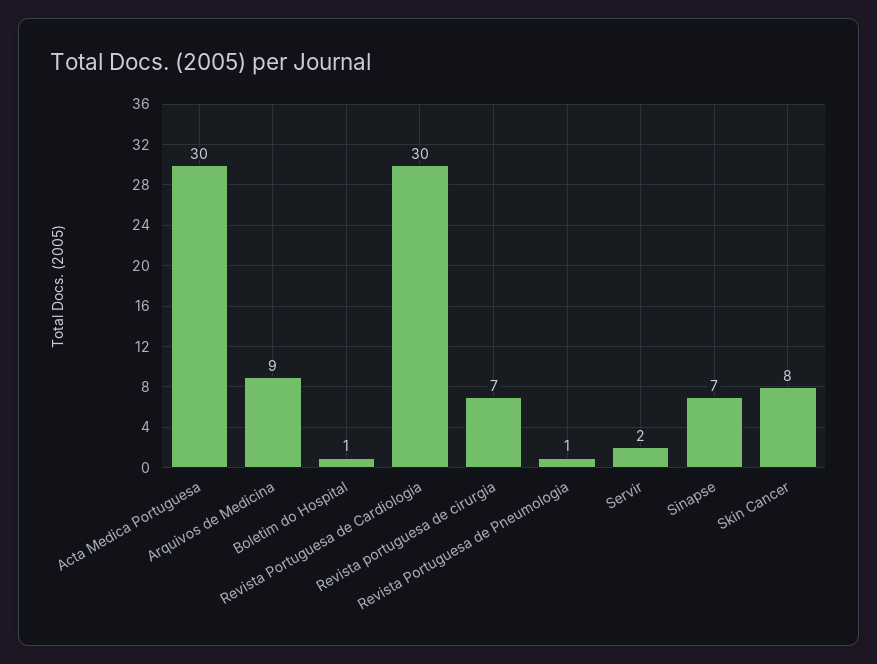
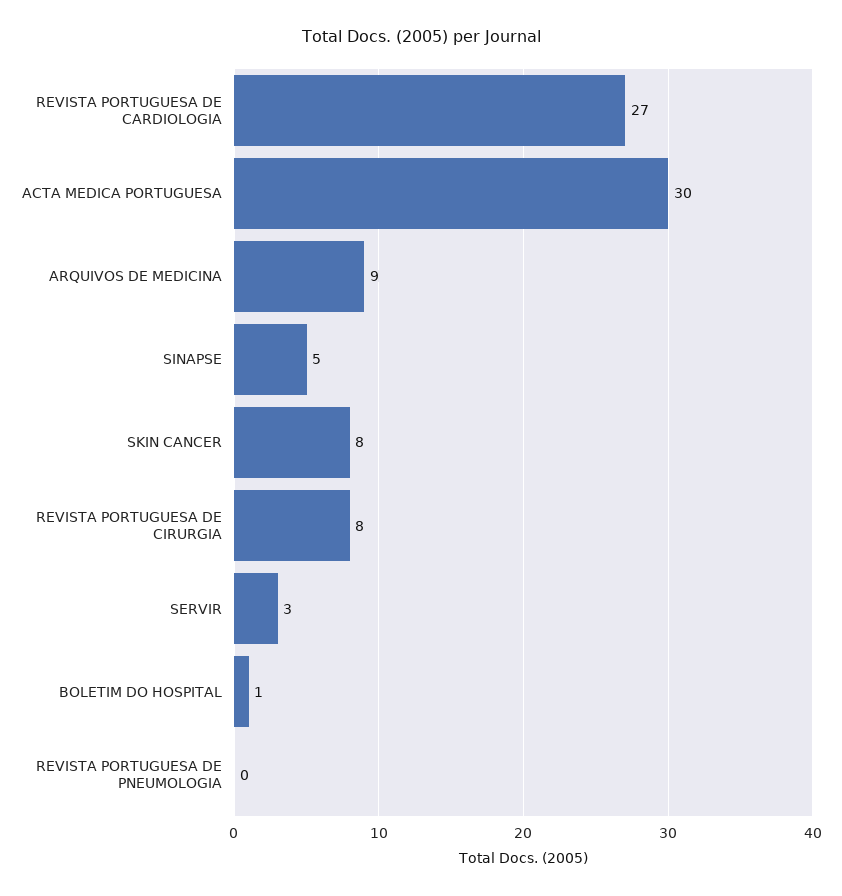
  {
    "Acta Medica Portuguesa": 30,
    "Arquivos de Medicina": 9,
    "Boletim do Hospital": 1,
-   "Revista Portuguesa de Cardiologia": 30,
+   "Revista Portuguesa de Cardiologia": 27,
-   "Revista portuguesa de cirurgia": 7,
+   "Revista portuguesa de cirurgia": 8,
-   "Revista Portuguesa de Pneumologia": 1,
+   "Revista Portuguesa de Pneumologia": 0,
-   "Servir": 2,
+   "Servir": 3,
-   "Sinapse": 7,
+   "Sinapse": 5,
    "Skin Cancer": 8
  }

